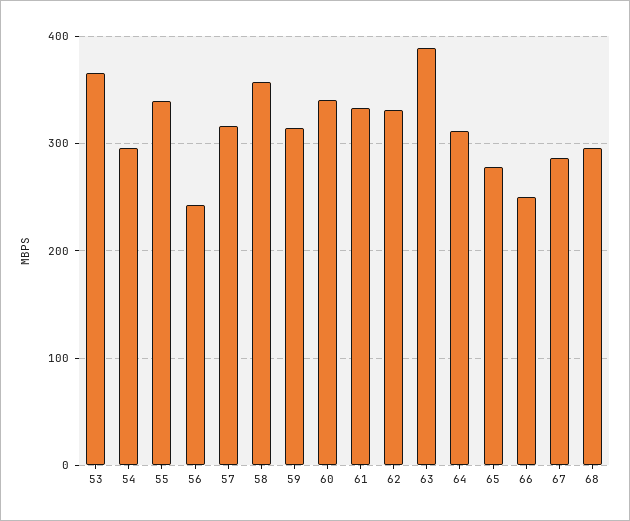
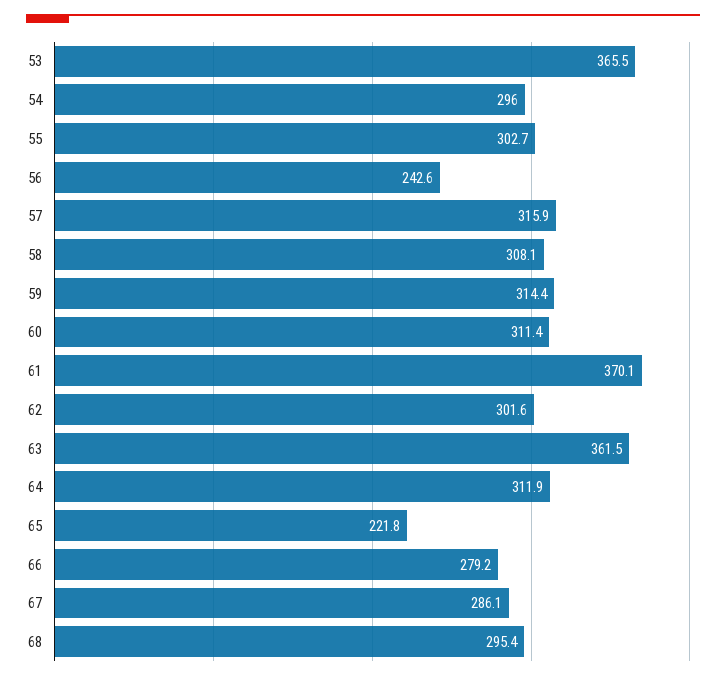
  {
    "53": 365.5,
    "54": 296,
-   "55": 340,
+   "55": 302.7,
    "56": 242.6,
    "57": 315.9,
-   "58": 360,
+   "58": 308.1,
    "59": 314.4,
-   "60": 340,
+   "60": 311.4,
-   "61": 330,
+   "61": 370.1,
-   "62": 330,
+   "62": 301.6,
-   "63": 390,
+   "63": 361.5,
    "64": 311.9,
-   "65": 280,
+   "65": 221.8,
-   "66": 250,
+   "66": 279.2,
    "67": 286.1,
    "68": 295.4
  }

